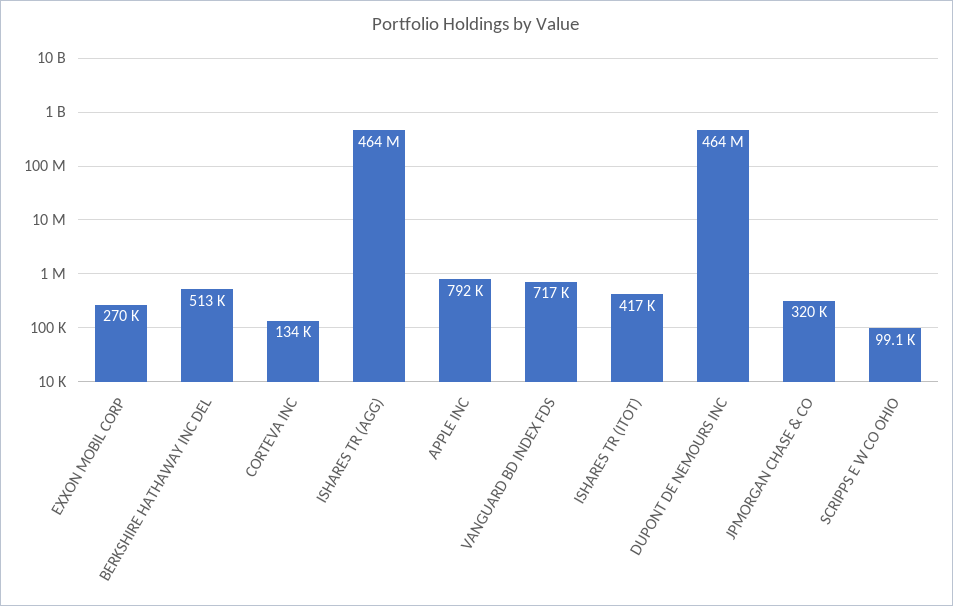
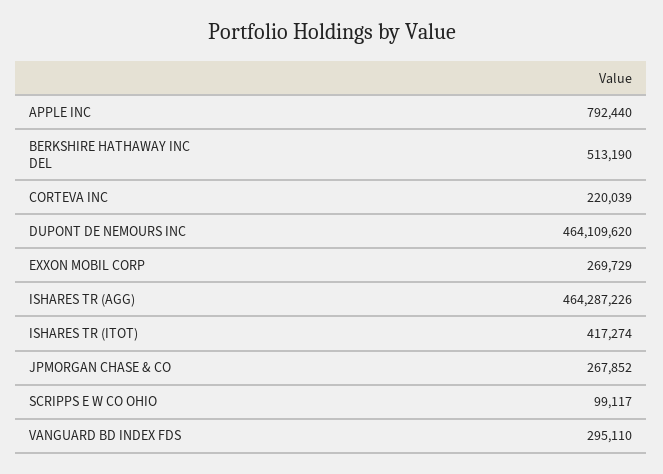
  {
    "EXXON MOBIL CORP": 269729,
    "BERKSHIRE HATHAWAY INC DEL": 513190,
-   "CORTEVA INC": 134000,
+   "CORTEVA INC": 220039,
    "ISHARES TR (AGG)": 464287226,
    "APPLE INC": 792440,
-   "VANGUARD BD INDEX FDS": 717000,
+   "VANGUARD BD INDEX FDS": 295110,
    "ISHARES TR (ITOT)": 417274,
    "DUPONT DE NEMOURS INC": 464109620,
-   "JPMORGAN CHASE & CO": 320000,
+   "JPMORGAN CHASE & CO": 267852,
    "SCRIPPS E W CO OHIO": 99117
  }

